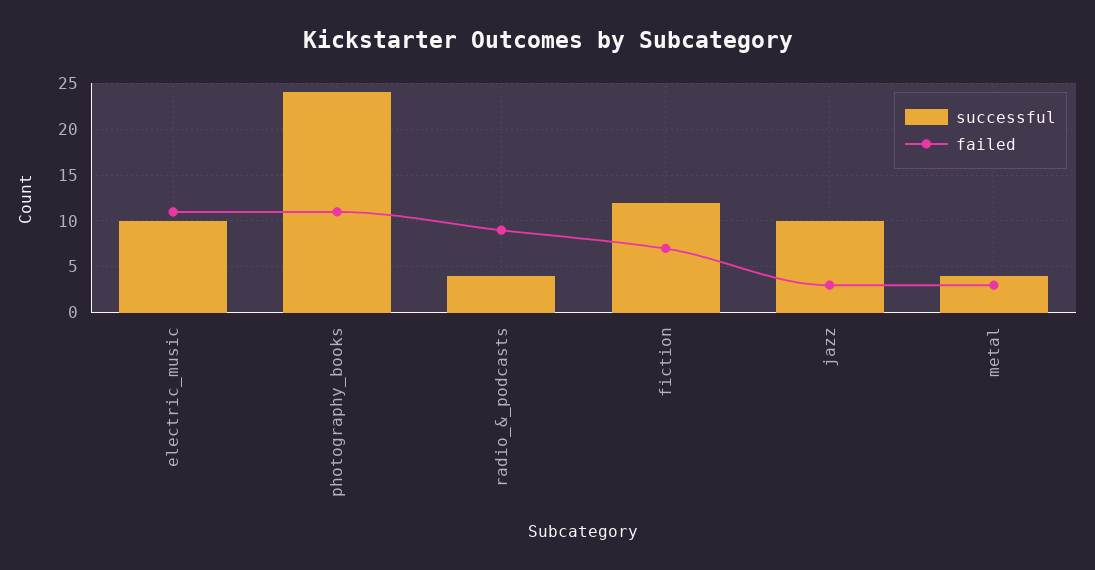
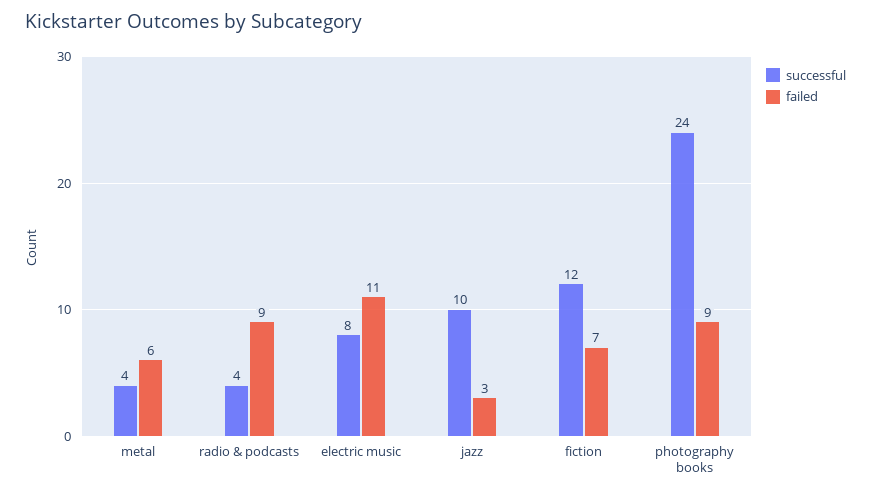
  {
    "successful": {
-     "electric_music": 10,
+     "electric_music": 8,
      "photography_books": 24,
      "radio_&_podcasts": 4,
      "fiction": 12,
      "jazz": 10,
      "metal": 4
    },
    "failed": {
      "electric_music": 11,
-     "photography_books": 11,
+     "photography_books": 9,
      "radio_&_podcasts": 9,
      "fiction": 7,
      "jazz": 3,
-     "metal": 3
+     "metal": 6
    }
  }

